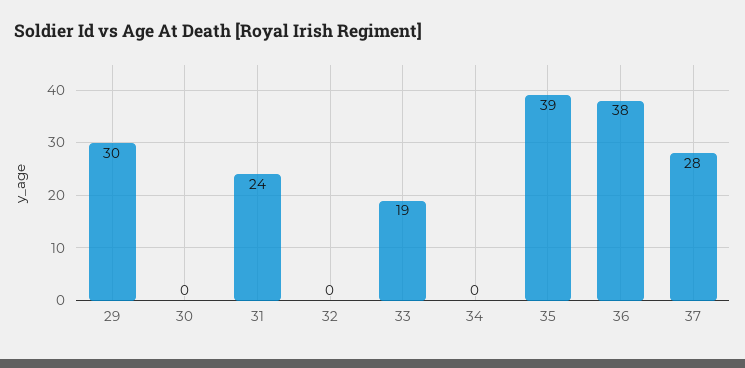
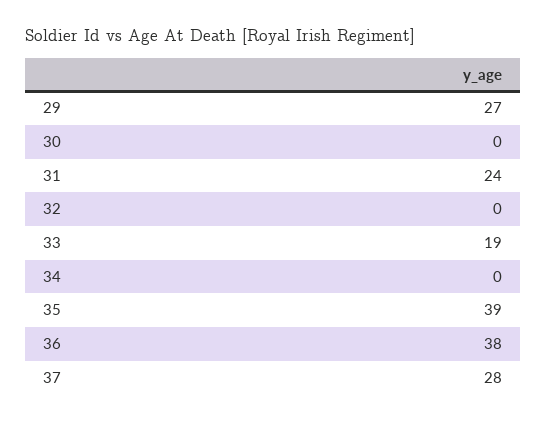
  {
-   "29": 30,
+   "29": 27,
    "30": 0,
    "31": 24,
    "32": 0,
    "33": 19,
    "34": 0,
    "35": 39,
    "36": 38,
    "37": 28
  }

